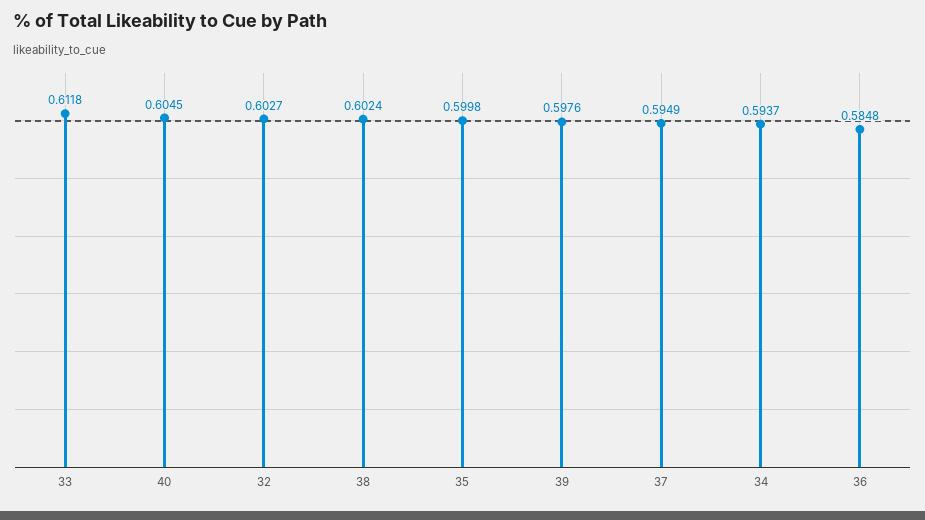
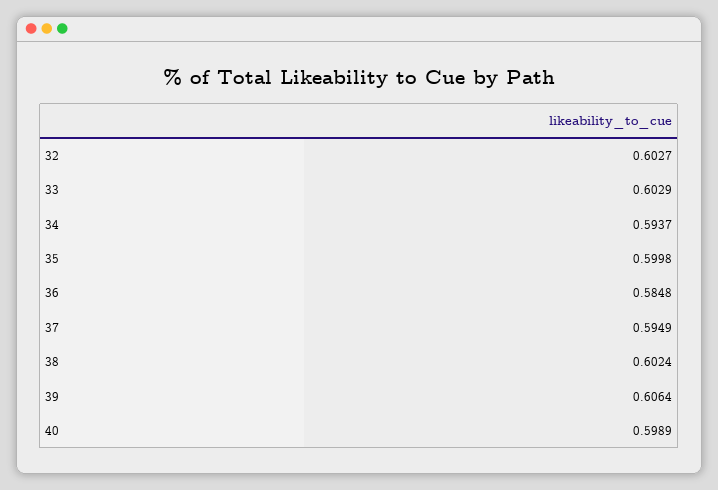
  {
-   "33": 0.6118,
+   "33": 0.6029,
-   "40": 0.6045,
+   "40": 0.5989,
    "32": 0.6027,
    "38": 0.6024,
    "35": 0.5998,
-   "39": 0.5976,
+   "39": 0.6064,
    "37": 0.5949,
    "34": 0.5937,
    "36": 0.5848
  }

